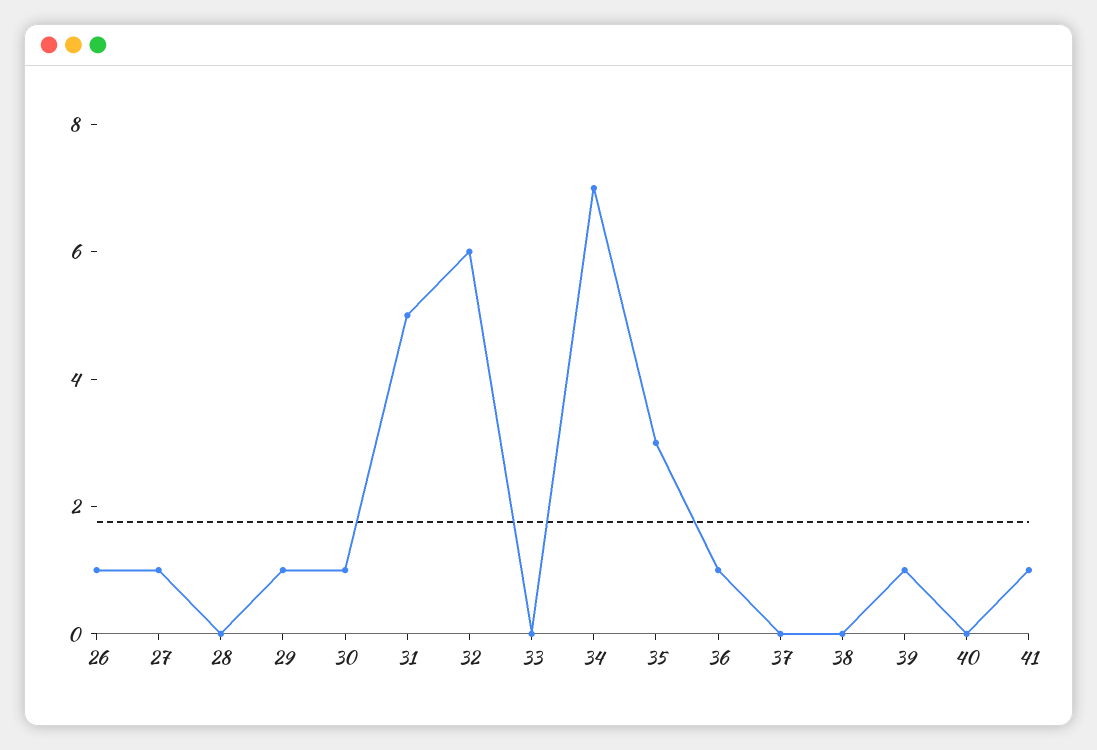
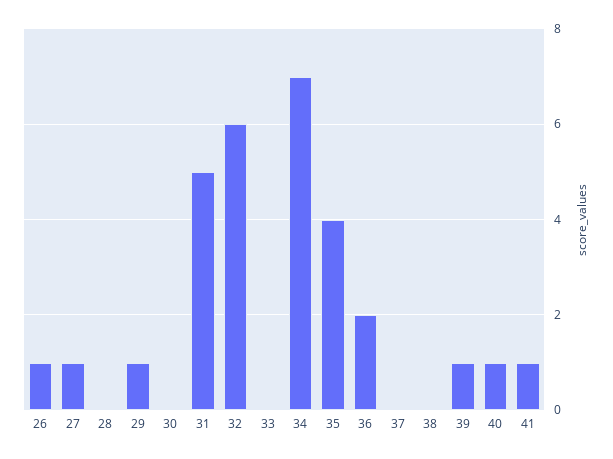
  {
    "26": 1,
    "27": 1,
    "28": 0,
    "29": 1,
-   "30": 1,
+   "30": 0,
    "31": 5,
    "32": 6,
    "33": 0,
    "34": 7,
-   "35": 3,
+   "35": 4,
-   "36": 1,
+   "36": 2,
    "37": 0,
    "38": 0,
    "39": 1,
-   "40": 0,
+   "40": 1,
    "41": 1
  }

